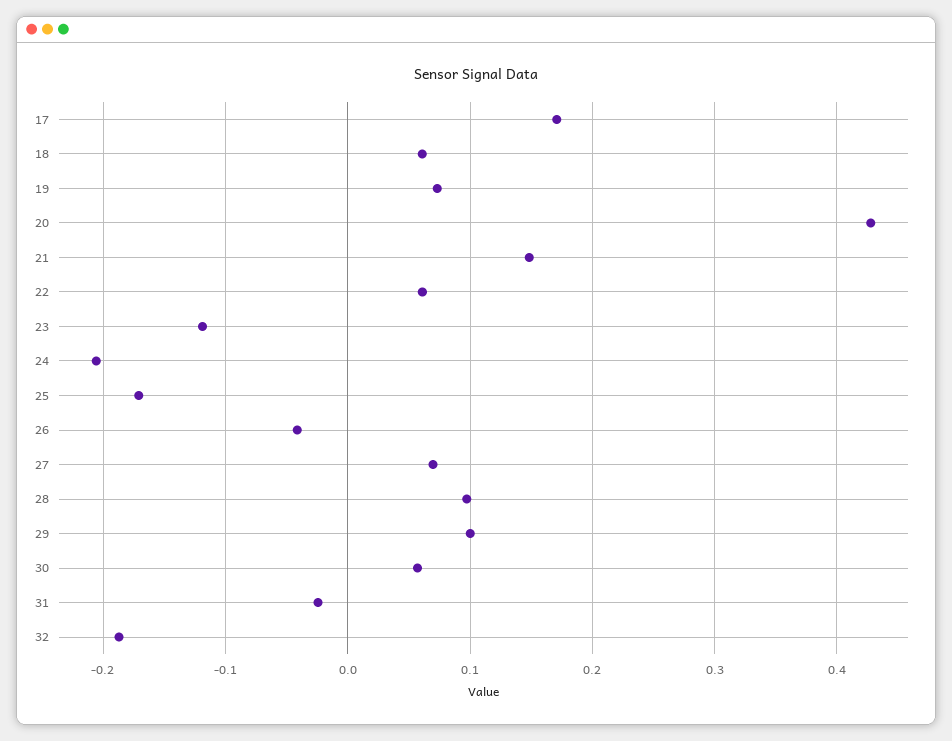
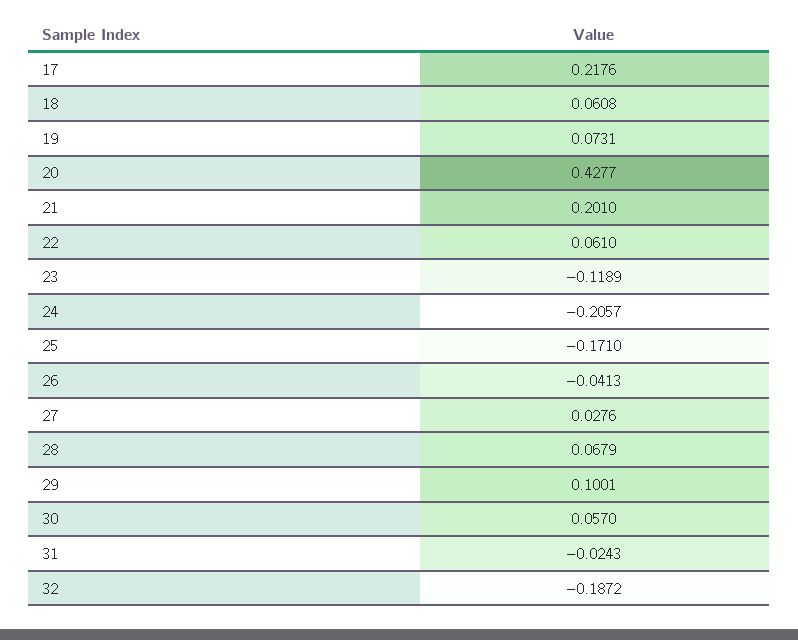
  {
-   "17": 0.17,
+   "17": 0.2176,
    "18": 0.0608,
    "19": 0.0731,
    "20": 0.4277,
-   "21": 0.15,
+   "21": 0.201,
    "22": 0.061,
    "23": -0.1189,
    "24": -0.2057,
    "25": -0.171,
    "26": -0.0413,
-   "27": 0.07,
+   "27": 0.0276,
-   "28": 0.1,
+   "28": 0.0679,
    "29": 0.1001,
    "30": 0.057,
    "31": -0.0243,
    "32": -0.1872
  }

